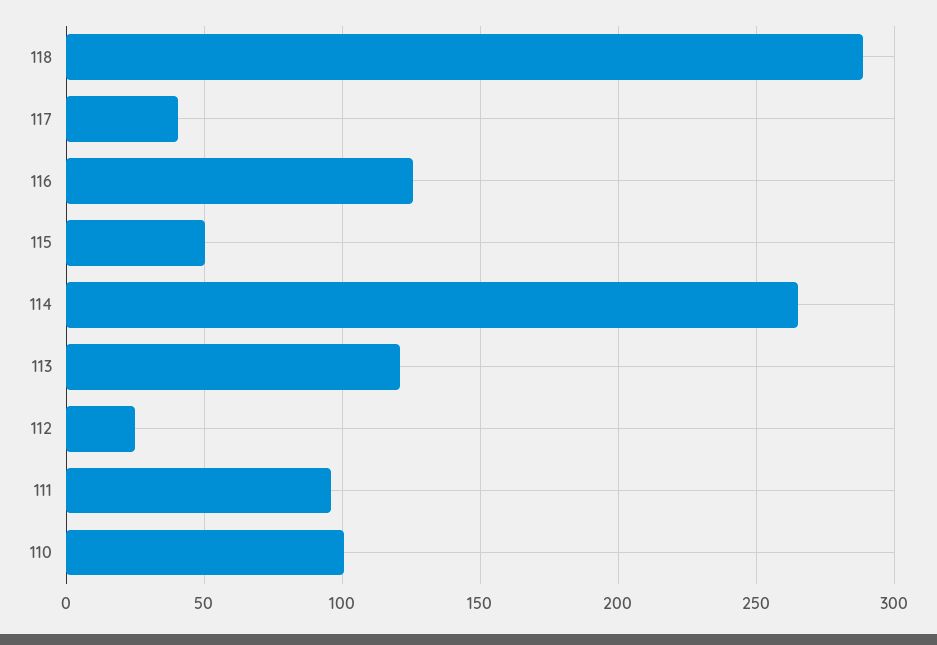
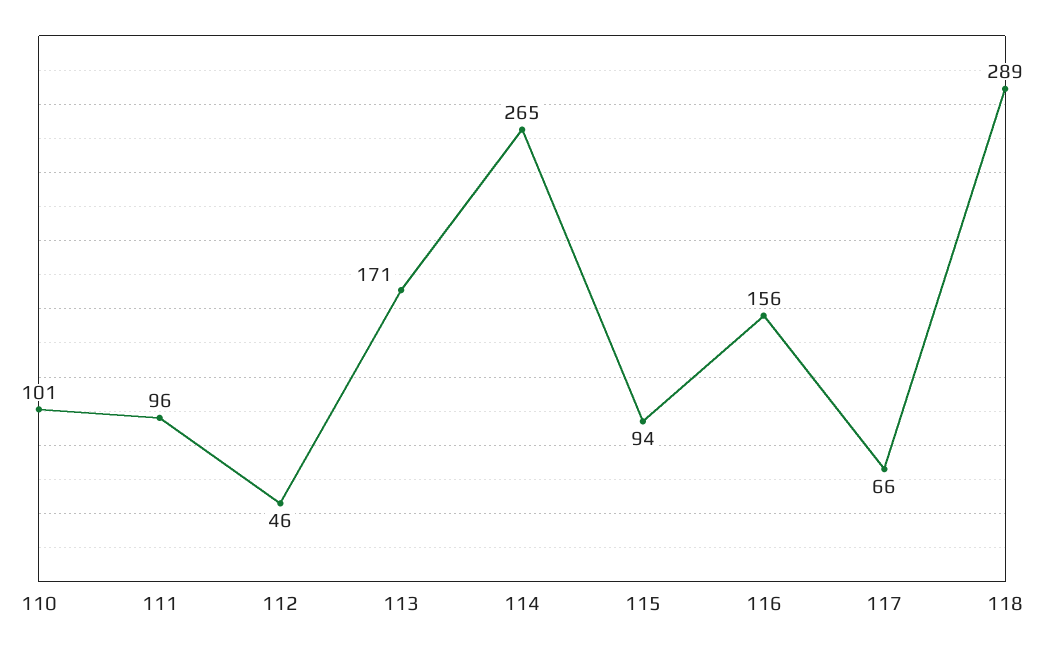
  {
    "118": 289,
-   "117": 40,
+   "117": 66,
-   "116": 125,
+   "116": 156,
-   "115": 50,
+   "115": 94,
    "114": 265,
-   "113": 120,
+   "113": 171,
-   "112": 25,
+   "112": 46,
    "111": 96,
    "110": 101
  }

